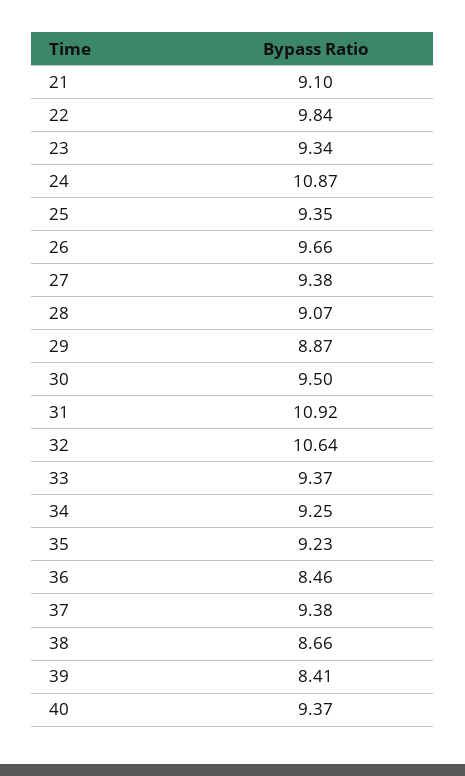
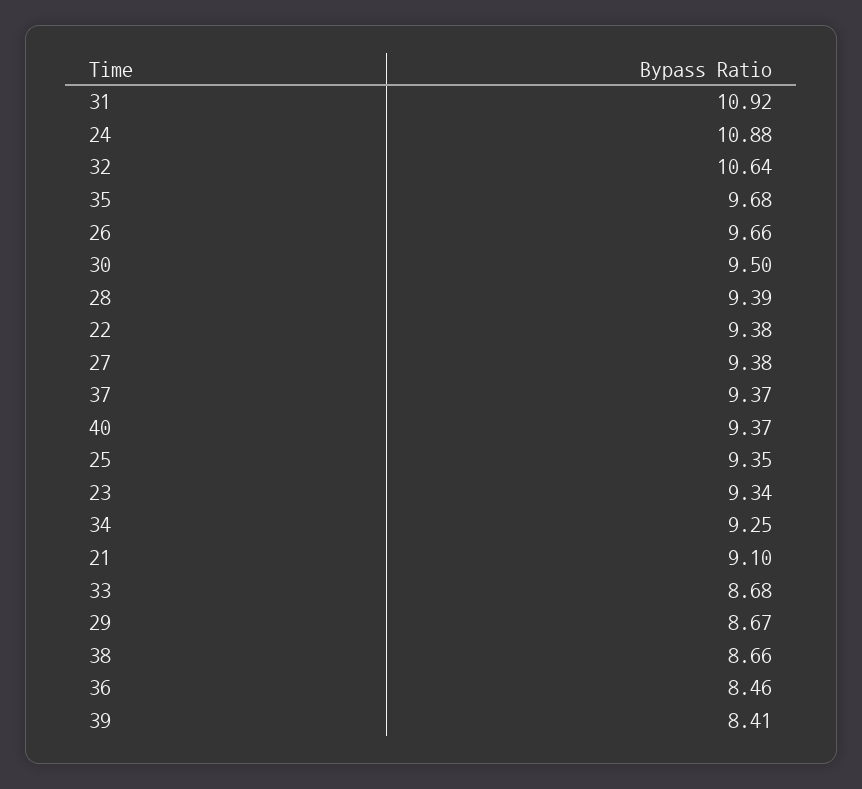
  {
    "21": 9.1,
-   "22": 9.84,
+   "22": 9.38,
    "23": 9.34,
-   "24": 10.87,
+   "24": 10.88,
    "25": 9.35,
    "26": 9.66,
    "27": 9.38,
-   "28": 9.07,
+   "28": 9.39,
-   "29": 8.87,
+   "29": 8.67,
    "30": 9.5,
    "31": 10.92,
    "32": 10.64,
-   "33": 9.37,
+   "33": 8.68,
    "34": 9.25,
-   "35": 9.23,
+   "35": 9.68,
    "36": 8.46,
-   "37": 9.38,
+   "37": 9.37,
    "38": 8.66,
    "39": 8.41,
    "40": 9.37
  }

